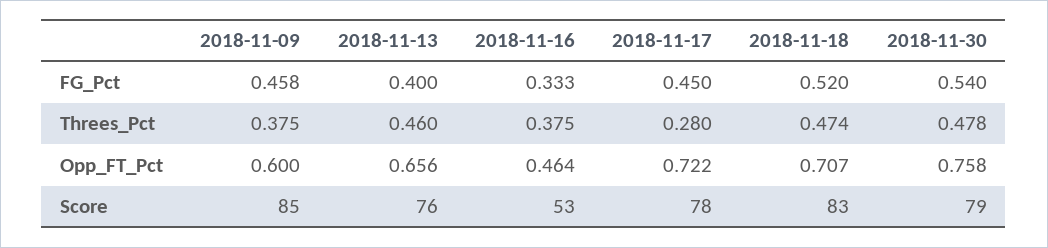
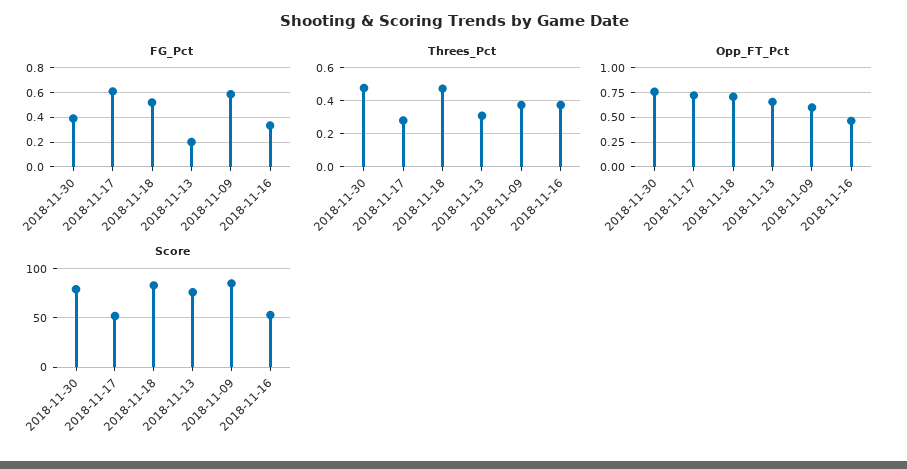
  {
    "FG_Pct": {
-     "2018-11-09": 0.458,
+     "2018-11-09": 0.6,
-     "2018-11-13": 0.4,
+     "2018-11-13": 0.2,
      "2018-11-16": 0.333,
-     "2018-11-17": 0.45,
+     "2018-11-17": 0.6,
      "2018-11-18": 0.52,
-     "2018-11-30": 0.54
+     "2018-11-30": 0.4
    },
    "Threes_Pct": {
      "2018-11-09": 0.375,
-     "2018-11-13": 0.46,
+     "2018-11-13": 0.3,
      "2018-11-16": 0.375,
      "2018-11-17": 0.28,
      "2018-11-18": 0.474,
      "2018-11-30": 0.478
    },
    "Opp_FT_Pct": {
      "2018-11-09": 0.6,
      "2018-11-13": 0.656,
      "2018-11-16": 0.464,
      "2018-11-17": 0.722,
      "2018-11-18": 0.707,
      "2018-11-30": 0.758
    },
    "Score": {
      "2018-11-09": 85,
      "2018-11-13": 76,
      "2018-11-16": 53,
-     "2018-11-17": 78,
+     "2018-11-17": 50,
      "2018-11-18": 83,
      "2018-11-30": 79
    }
  }

